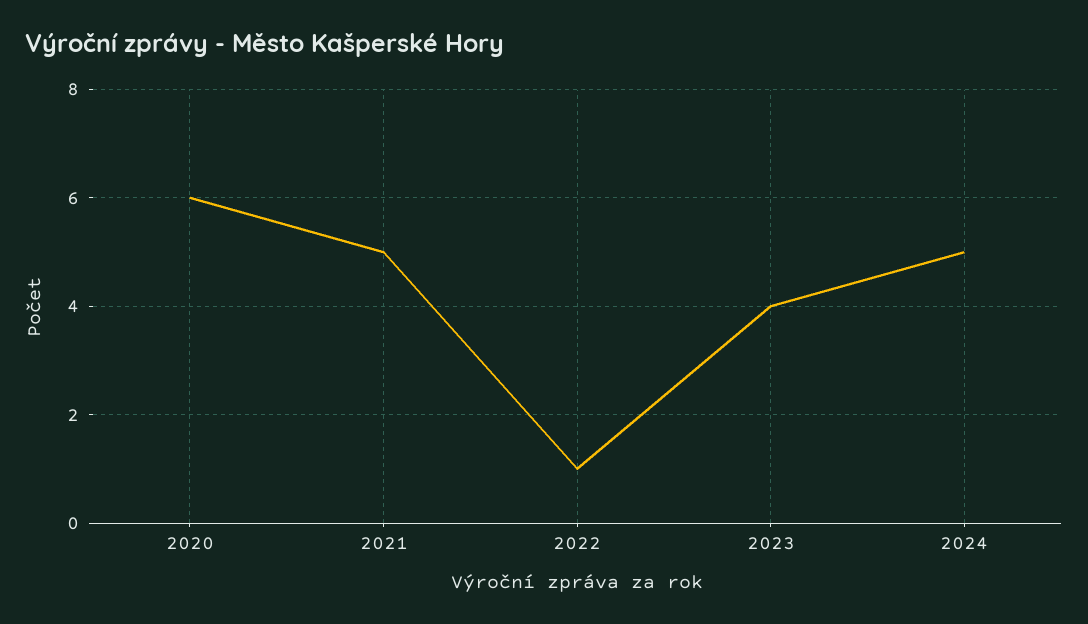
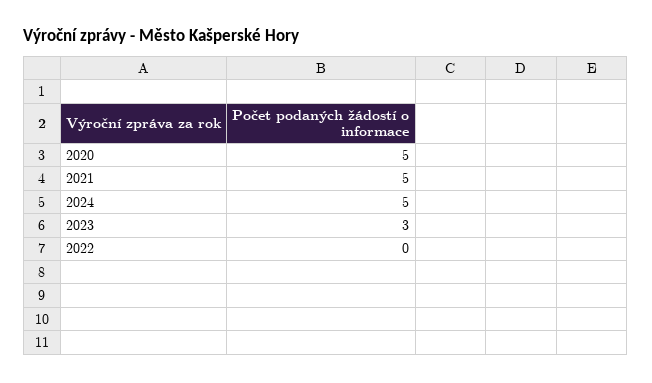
  {
-   "2020": 6,
+   "2020": 5,
    "2021": 5,
-   "2022": 1,
+   "2022": 0,
-   "2023": 4,
+   "2023": 3,
    "2024": 5
  }

